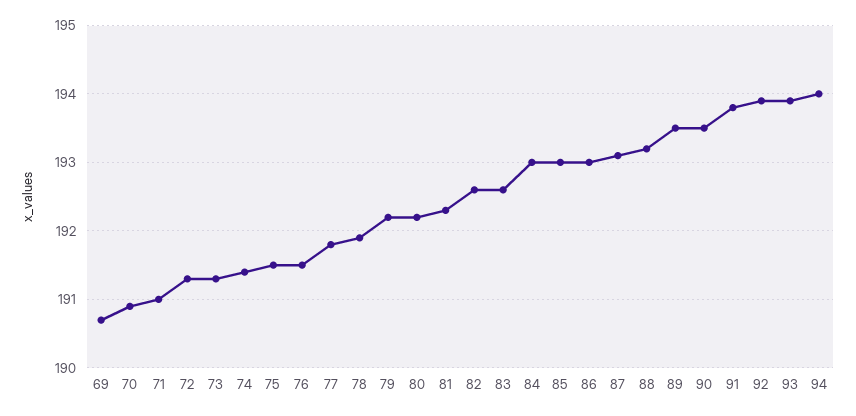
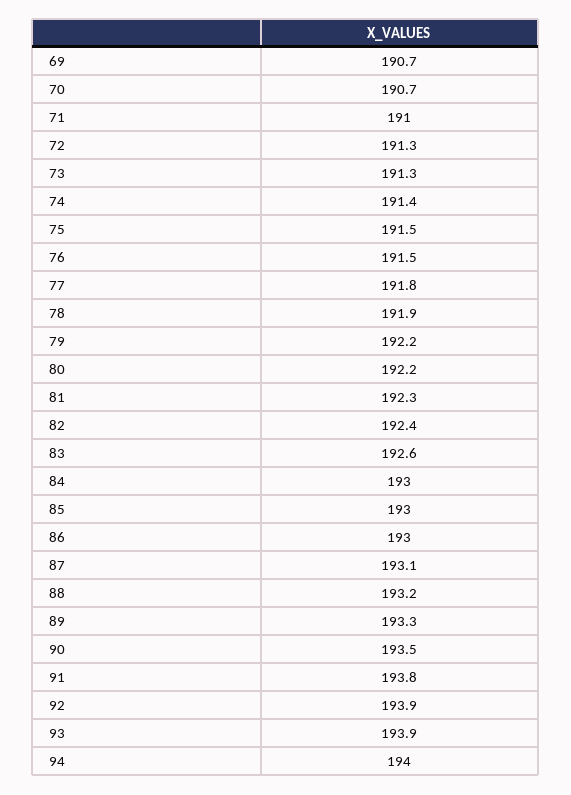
  {
    "69": 190.7,
-   "70": 190.9,
+   "70": 190.7,
    "71": 191,
    "72": 191.3,
    "73": 191.3,
    "74": 191.4,
    "75": 191.5,
    "76": 191.5,
    "77": 191.8,
    "78": 191.9,
    "79": 192.2,
    "80": 192.2,
    "81": 192.3,
-   "82": 192.6,
+   "82": 192.4,
    "83": 192.6,
    "84": 193,
    "85": 193,
    "86": 193,
    "87": 193.1,
    "88": 193.2,
-   "89": 193.5,
+   "89": 193.3,
    "90": 193.5,
    "91": 193.8,
    "92": 193.9,
    "93": 193.9,
    "94": 194
  }

